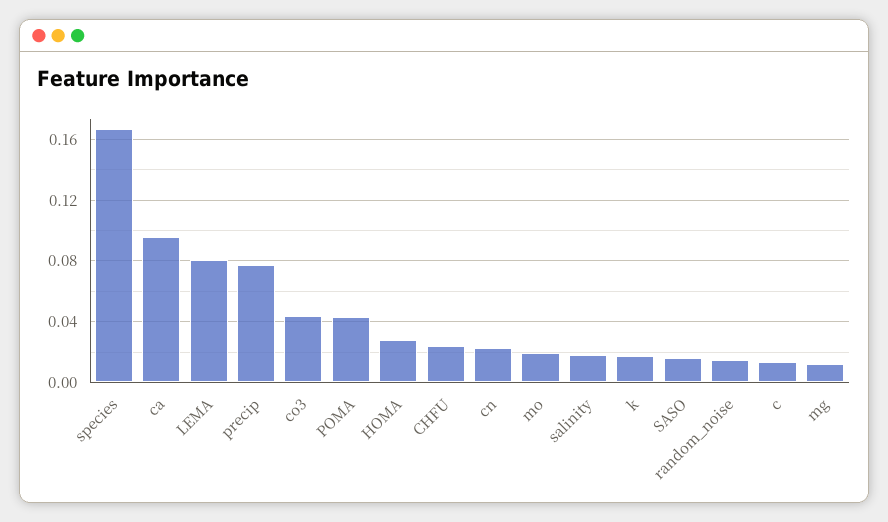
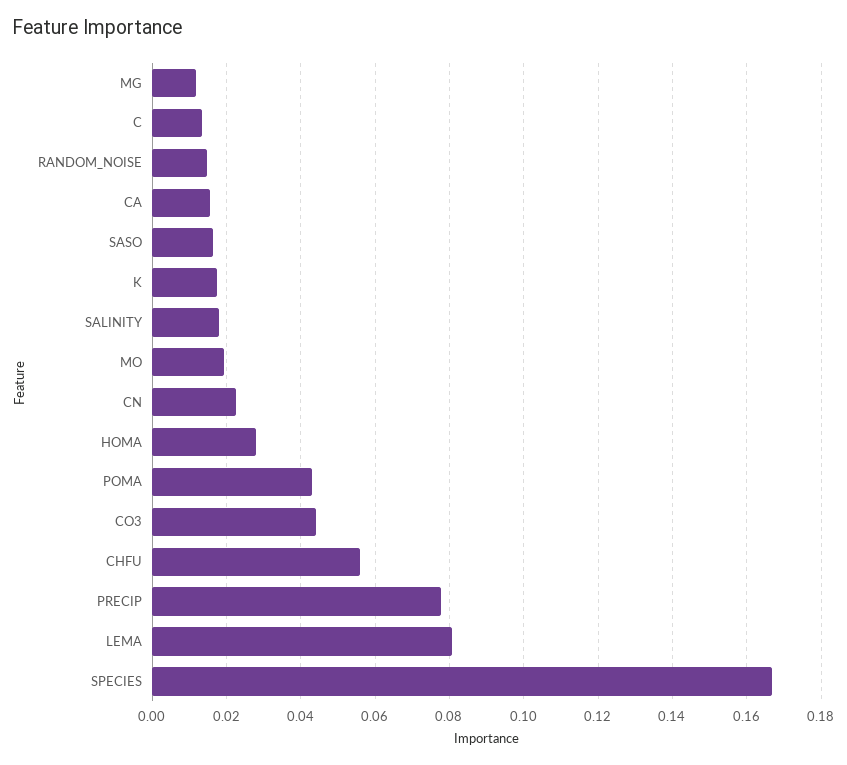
  {
    "species": 0.166,
-   "ca": 0.095,
+   "ca": 0.016,
    "LEMA": 0.08,
    "precip": 0.078,
    "co3": 0.044,
    "POMA": 0.044,
    "HOMA": 0.028,
-   "CHFU": 0.025,
+   "CHFU": 0.056,
    "cn": 0.022,
    "mo": 0.02,
    "salinity": 0.018,
    "k": 0.018,
    "SASO": 0.016,
    "random_noise": 0.014,
    "c": 0.014,
    "mg": 0.012
  }

